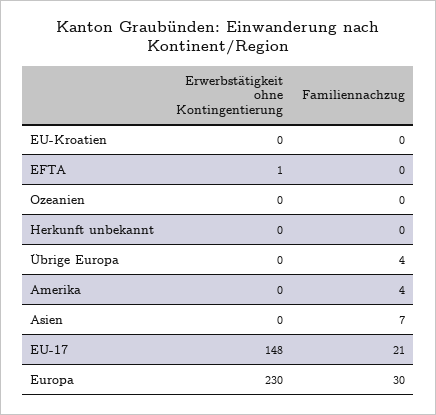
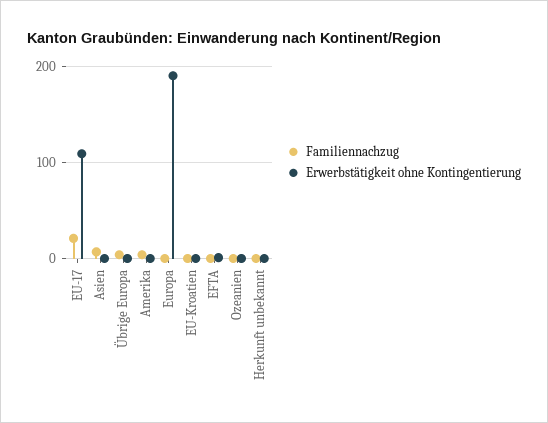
  {
    "Erwerbstätigkeit ohne Kontingentierung": {
      "EU-Kroatien": 0,
      "EFTA": 1,
      "Ozeanien": 0,
      "Herkunft unbekannt": 0,
      "Übrige Europa": 0,
      "Amerika": 0,
      "Asien": 0,
-     "EU-17": 148,
+     "EU-17": 110,
-     "Europa": 230
+     "Europa": 190
    },
    "Familiennachzug": {
      "EU-Kroatien": 0,
      "EFTA": 0,
      "Ozeanien": 0,
      "Herkunft unbekannt": 0,
      "Übrige Europa": 4,
      "Amerika": 4,
      "Asien": 7,
      "EU-17": 21,
-     "Europa": 30
+     "Europa": 0
    }
  }

